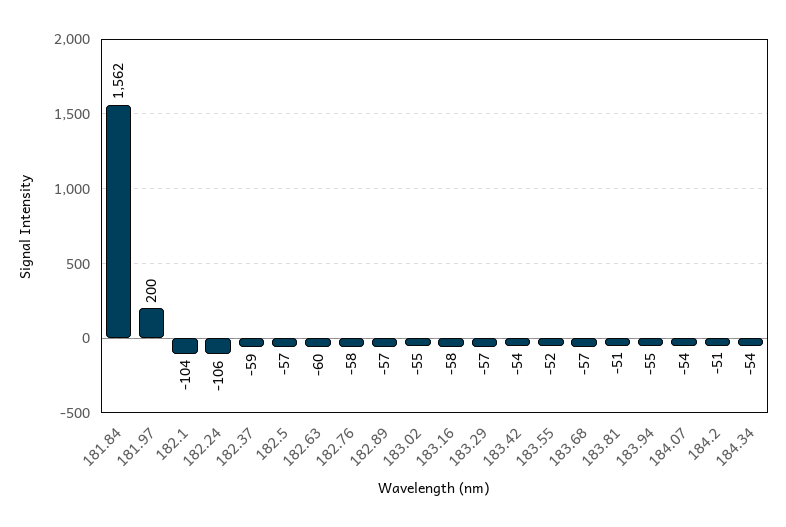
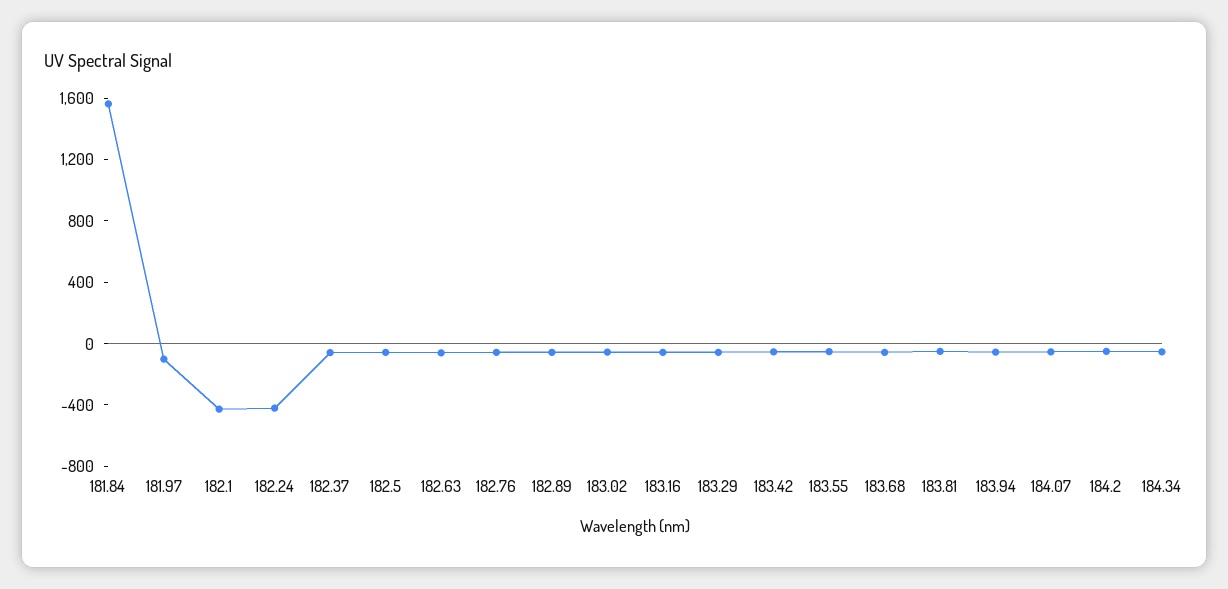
  {
    "181.84": 1562,
-   "181.97": 200,
+   "181.97": -100,
-   "182.1": -104,
+   "182.1": -400,
-   "182.24": -106,
+   "182.24": -400,
    "182.37": -59,
    "182.5": -57,
    "182.63": -60,
    "182.76": -58,
    "182.89": -57,
    "183.02": -55,
    "183.16": -58,
    "183.29": -57,
    "183.42": -54,
    "183.55": -52,
    "183.68": -57,
    "183.81": -51,
    "183.94": -55,
    "184.07": -54,
    "184.2": -51,
    "184.34": -54
  }

